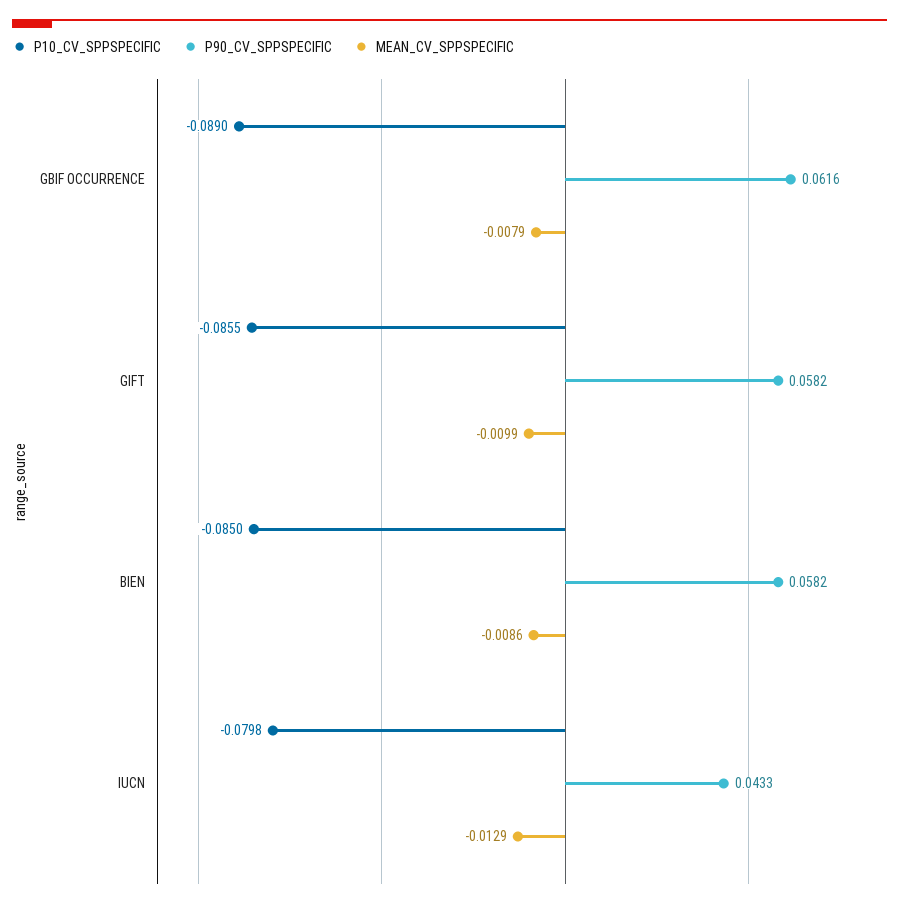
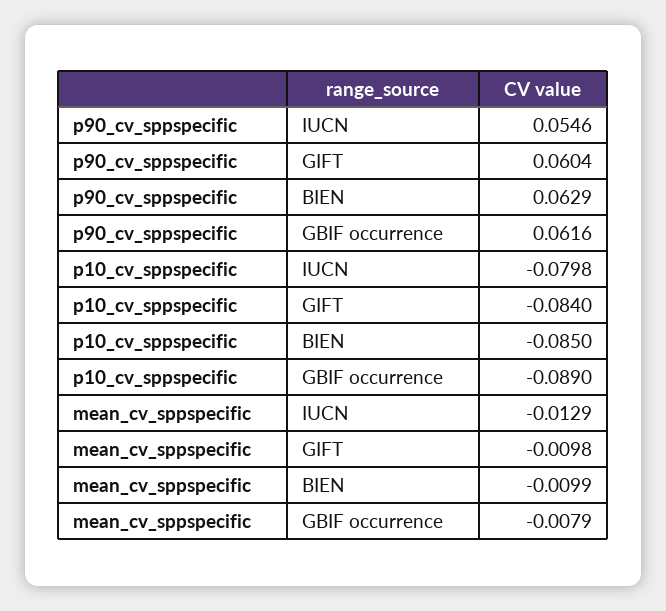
  {
    "P10_CV_SPPSPECIFIC": {
      "GBIF OCCURRENCE": -0.089,
-     "GIFT": -0.0855,
+     "GIFT": -0.084,
      "BIEN": -0.085,
      "IUCN": -0.0798
    },
    "P90_CV_SPPSPECIFIC": {
      "GBIF OCCURRENCE": 0.0616,
-     "GIFT": 0.0582,
+     "GIFT": 0.0604,
-     "BIEN": 0.0582,
+     "BIEN": 0.0629,
-     "IUCN": 0.0433
+     "IUCN": 0.0546
    },
    "MEAN_CV_SPPSPECIFIC": {
      "GBIF OCCURRENCE": -0.0079,
-     "GIFT": -0.0099,
+     "GIFT": -0.0098,
-     "BIEN": -0.0086,
+     "BIEN": -0.0099,
      "IUCN": -0.0129
    }
  }

